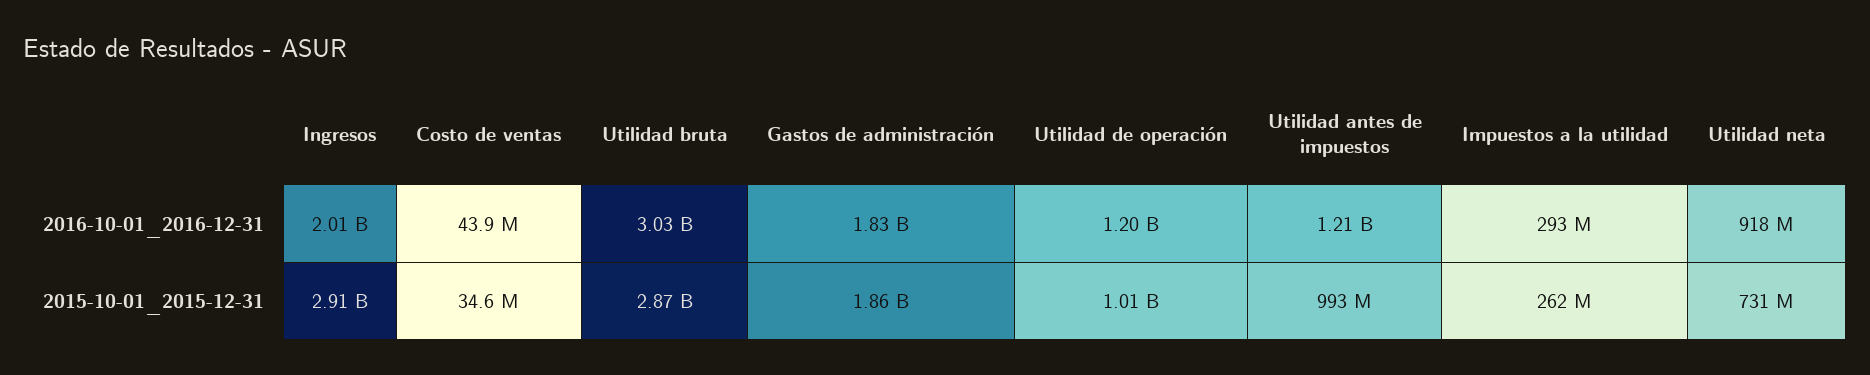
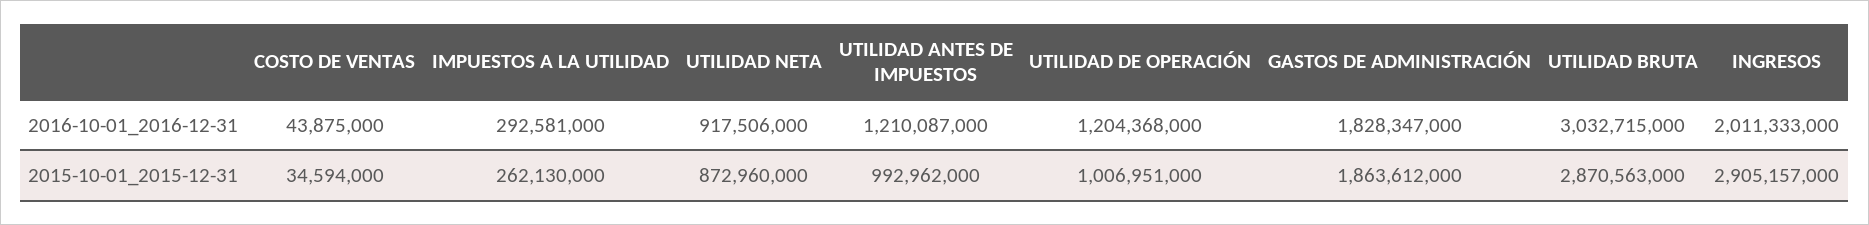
  {
    "Ingresos": {
      "2016-10-01_2016-12-31": 2011333000,
      "2015-10-01_2015-12-31": 2905157000
    },
    "Costo de ventas": {
      "2016-10-01_2016-12-31": 43875000,
      "2015-10-01_2015-12-31": 34594000
    },
    "Utilidad bruta": {
      "2016-10-01_2016-12-31": 3032715000,
      "2015-10-01_2015-12-31": 2870563000
    },
    "Gastos de administración": {
      "2016-10-01_2016-12-31": 1828347000,
      "2015-10-01_2015-12-31": 1863612000
    },
    "Utilidad de operación": {
      "2016-10-01_2016-12-31": 1204368000,
      "2015-10-01_2015-12-31": 1006951000
    },
    "Utilidad antes de impuestos": {
      "2016-10-01_2016-12-31": 1210087000,
      "2015-10-01_2015-12-31": 992962000
    },
    "Impuestos a la utilidad": {
      "2016-10-01_2016-12-31": 292581000,
      "2015-10-01_2015-12-31": 262130000
    },
    "Utilidad neta": {
      "2016-10-01_2016-12-31": 917506000,
-     "2015-10-01_2015-12-31": 731000000
+     "2015-10-01_2015-12-31": 872960000
    }
  }

